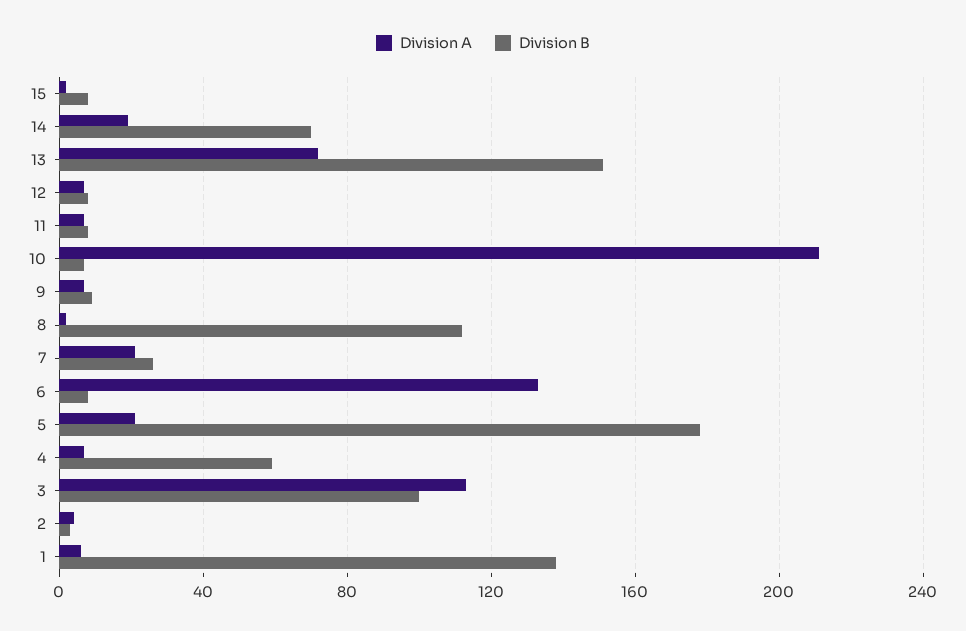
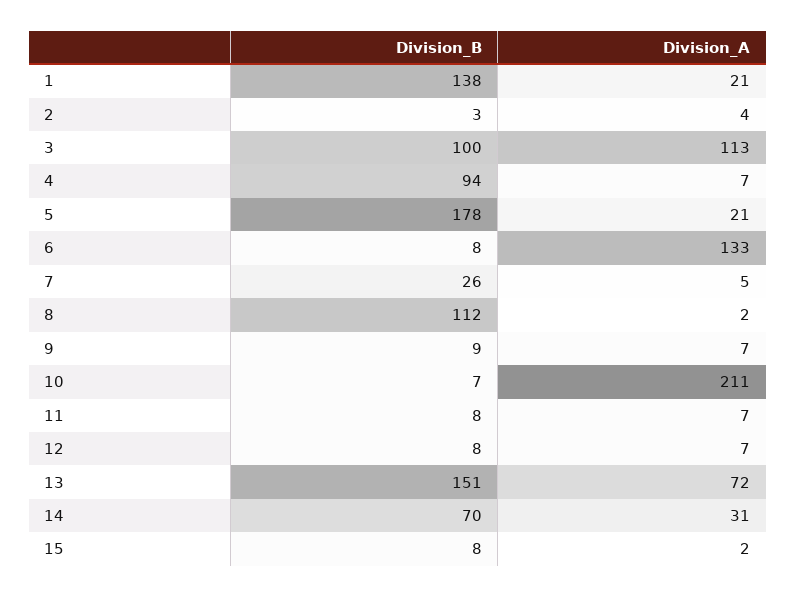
  {
    "Division A": {
      "15": 2,
-     "14": 20,
+     "14": 31,
      "13": 72,
      "12": 7,
      "11": 7,
      "10": 211,
      "9": 7,
      "8": 2,
-     "7": 20,
+     "7": 5,
      "6": 133,
      "5": 21,
      "4": 7,
      "3": 113,
      "2": 4,
-     "1": 5
+     "1": 21
    },
    "Division B": {
      "15": 8,
      "14": 70,
      "13": 151,
      "12": 8,
      "11": 8,
      "10": 7,
      "9": 9,
      "8": 112,
      "7": 26,
      "6": 8,
      "5": 178,
-     "4": 60,
+     "4": 94,
      "3": 100,
      "2": 3,
      "1": 138
    }
  }

